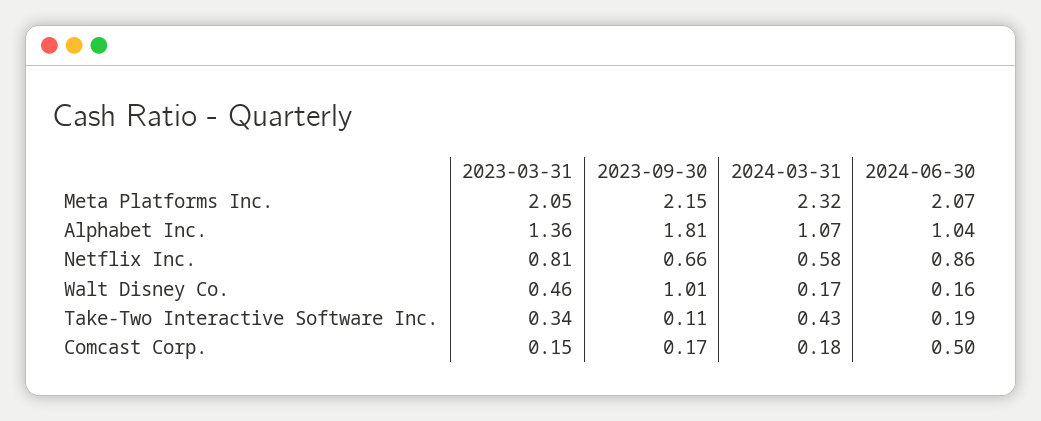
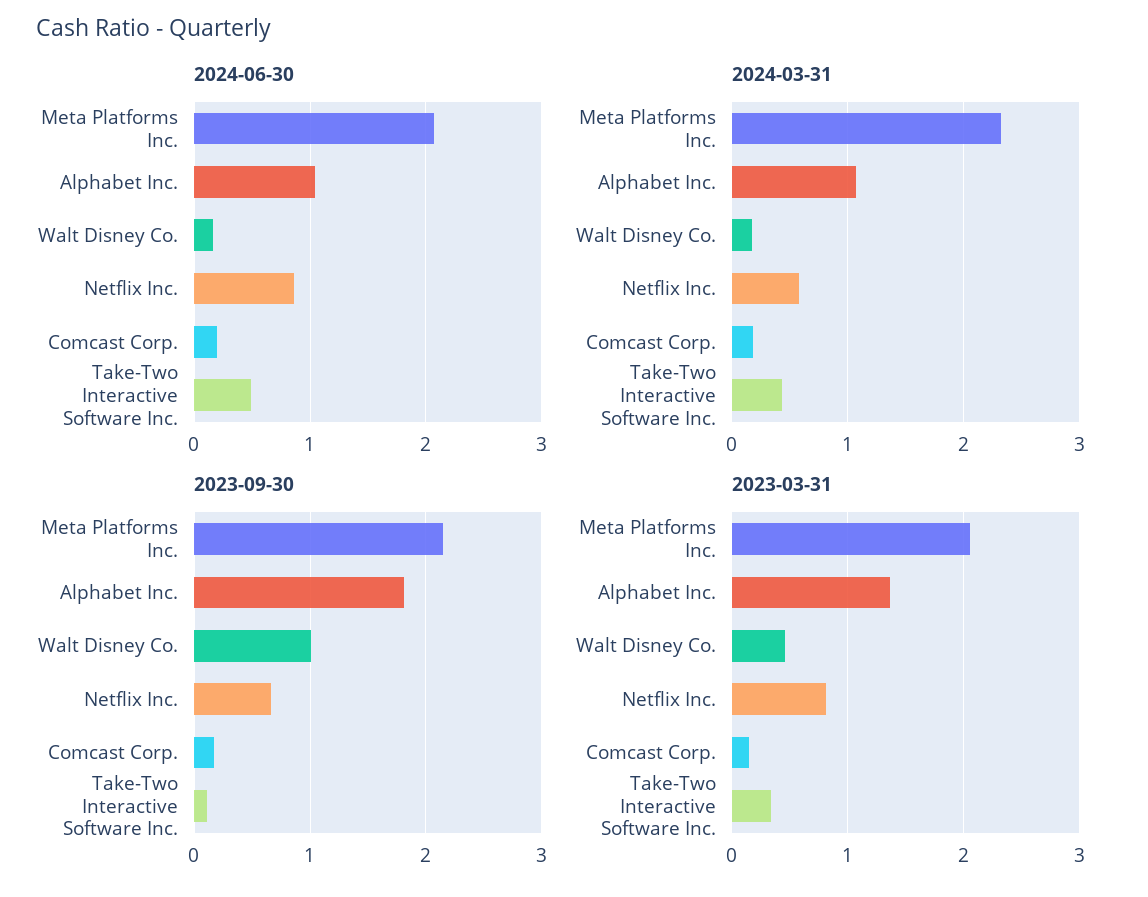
  {
    "2023-03-31": {
      "Meta Platforms Inc.": 2.05,
      "Alphabet Inc.": 1.36,
      "Netflix Inc.": 0.81,
      "Walt Disney Co.": 0.46,
      "Take-Two Interactive Software Inc.": 0.34,
      "Comcast Corp.": 0.15
    },
    "2023-09-30": {
      "Meta Platforms Inc.": 2.15,
      "Alphabet Inc.": 1.81,
      "Netflix Inc.": 0.66,
      "Walt Disney Co.": 1.01,
      "Take-Two Interactive Software Inc.": 0.11,
      "Comcast Corp.": 0.17
    },
    "2024-03-31": {
      "Meta Platforms Inc.": 2.32,
      "Alphabet Inc.": 1.07,
      "Netflix Inc.": 0.58,
      "Walt Disney Co.": 0.17,
      "Take-Two Interactive Software Inc.": 0.43,
      "Comcast Corp.": 0.18
    },
    "2024-06-30": {
      "Meta Platforms Inc.": 2.07,
      "Alphabet Inc.": 1.04,
      "Netflix Inc.": 0.86,
      "Walt Disney Co.": 0.16,
-     "Take-Two Interactive Software Inc.": 0.19,
+     "Take-Two Interactive Software Inc.": 0.5,
-     "Comcast Corp.": 0.5
+     "Comcast Corp.": 0.2
    }
  }

